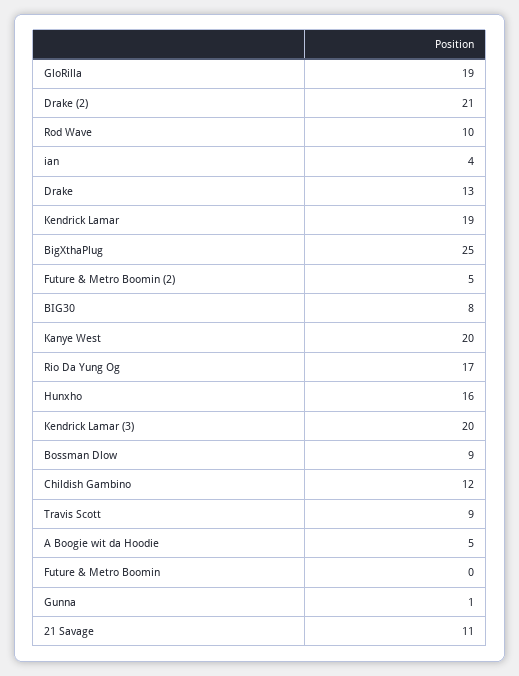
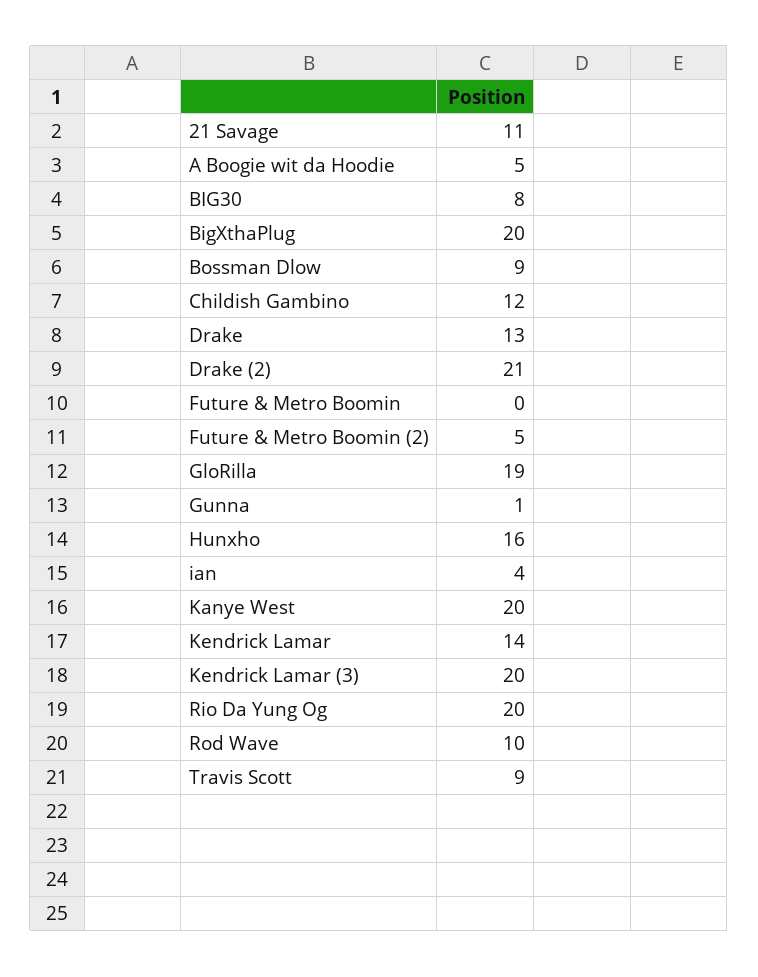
  {
    "GloRilla": 19,
    "Drake (2)": 21,
    "Rod Wave": 10,
    "ian": 4,
    "Drake": 13,
-   "Kendrick Lamar": 19,
+   "Kendrick Lamar": 14,
-   "BigXthaPlug": 25,
+   "BigXthaPlug": 20,
    "Future & Metro Boomin (2)": 5,
    "BIG30": 8,
    "Kanye West": 20,
-   "Rio Da Yung Og": 17,
+   "Rio Da Yung Og": 20,
    "Hunxho": 16,
    "Kendrick Lamar (3)": 20,
    "Bossman Dlow": 9,
    "Childish Gambino": 12,
    "Travis Scott": 9,
    "A Boogie wit da Hoodie": 5,
    "Future & Metro Boomin": 0,
    "Gunna": 1,
    "21 Savage": 11
  }

